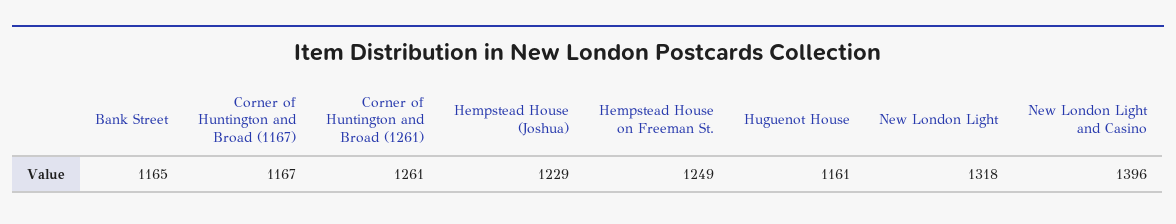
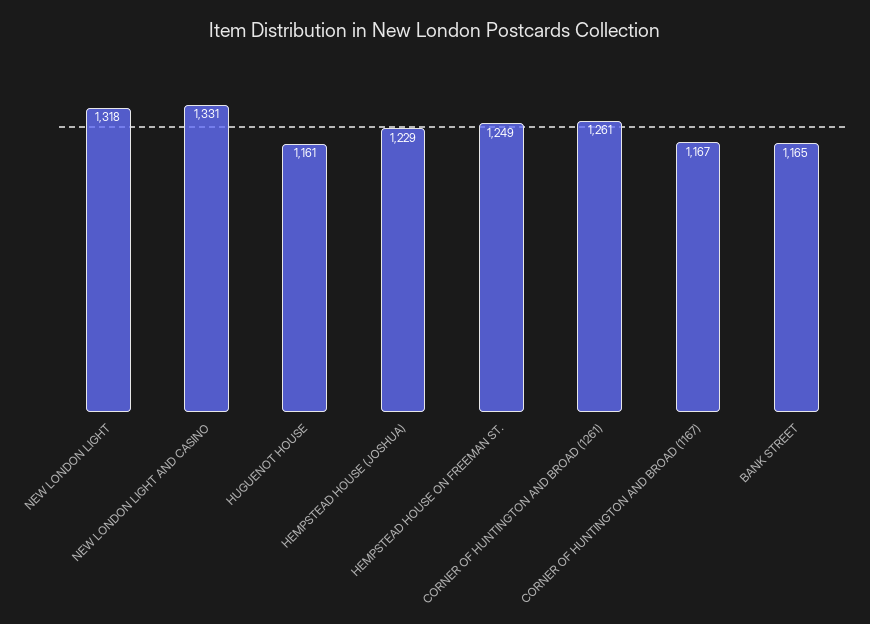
  {
    "Bank Street": 1165,
    "Corner of Huntington and Broad (1167)": 1167,
    "Corner of Huntington and Broad (1261)": 1261,
    "Hempstead House (Joshua)": 1229,
    "Hempstead House on Freeman St.": 1249,
    "Huguenot House": 1161,
    "New London Light": 1318,
-   "New London Light and Casino": 1396
+   "New London Light and Casino": 1331
  }

